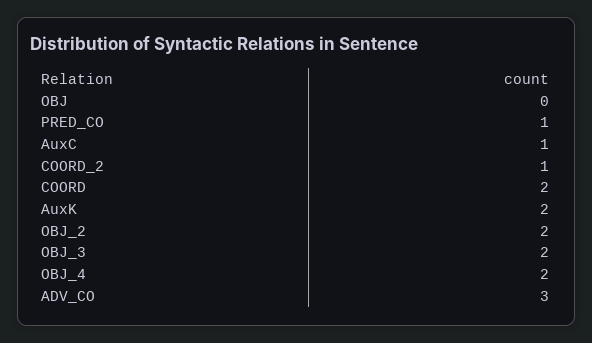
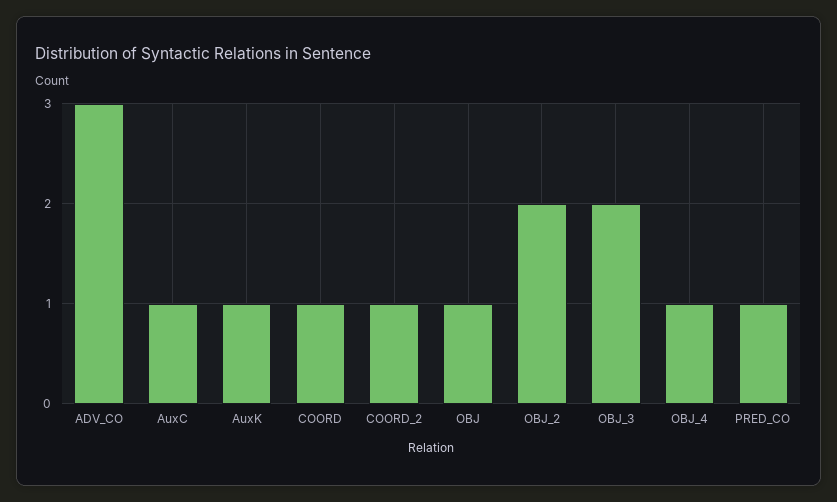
  {
-   "OBJ": 0,
+   "OBJ": 1,
    "PRED_CO": 1,
    "AuxC": 1,
    "COORD_2": 1,
-   "COORD": 2,
+   "COORD": 1,
-   "AuxK": 2,
+   "AuxK": 1,
    "OBJ_2": 2,
    "OBJ_3": 2,
-   "OBJ_4": 2,
+   "OBJ_4": 1,
    "ADV_CO": 3
  }

